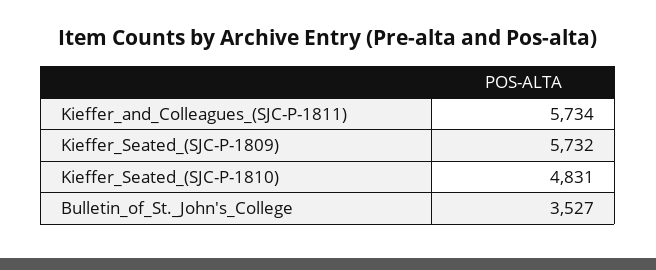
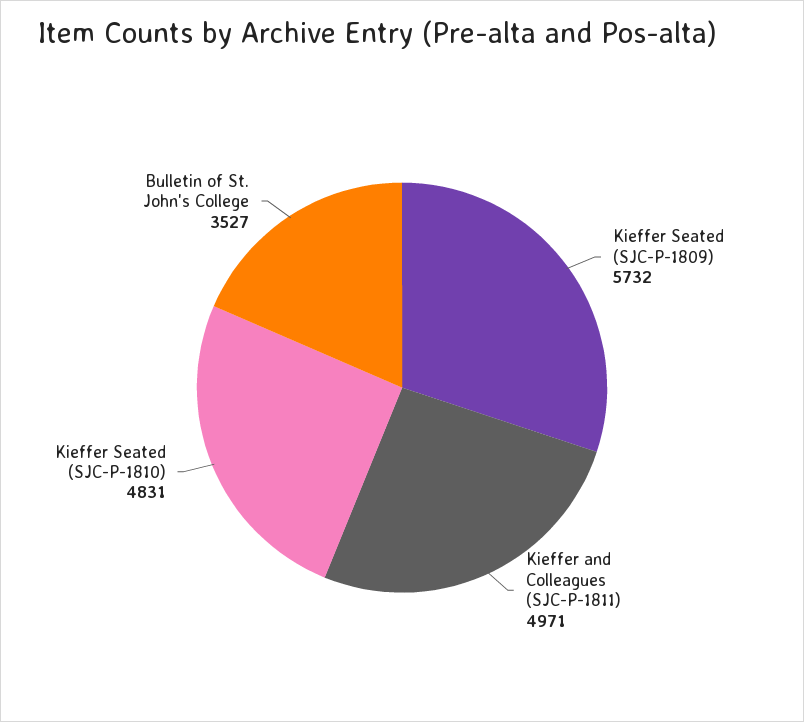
  {
-   "Kieffer_and_Colleagues_(SJC-P-1811)": 5734,
+   "Kieffer_and_Colleagues_(SJC-P-1811)": 4971,
    "Kieffer_Seated_(SJC-P-1809)": 5732,
    "Kieffer_Seated_(SJC-P-1810)": 4831,
    "Bulletin_of_St._John's_College": 3527
  }

